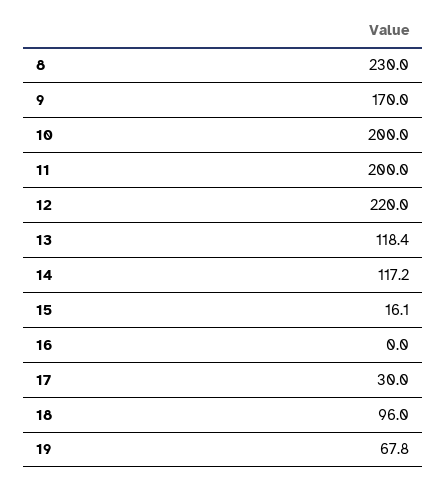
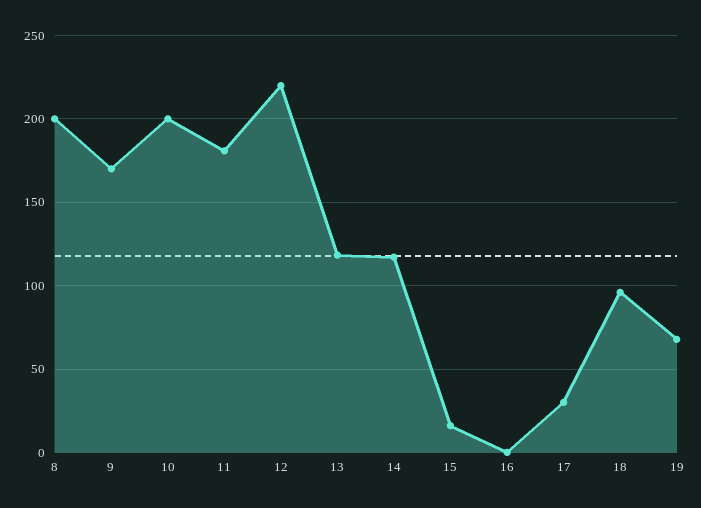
  {
-   "8": 230,
+   "8": 200,
    "9": 170,
    "10": 200,
-   "11": 200,
+   "11": 180,
    "12": 220,
    "13": 118.4,
    "14": 117.2,
    "15": 16.1,
    "16": 0,
    "17": 30,
    "18": 96,
    "19": 67.8
  }

